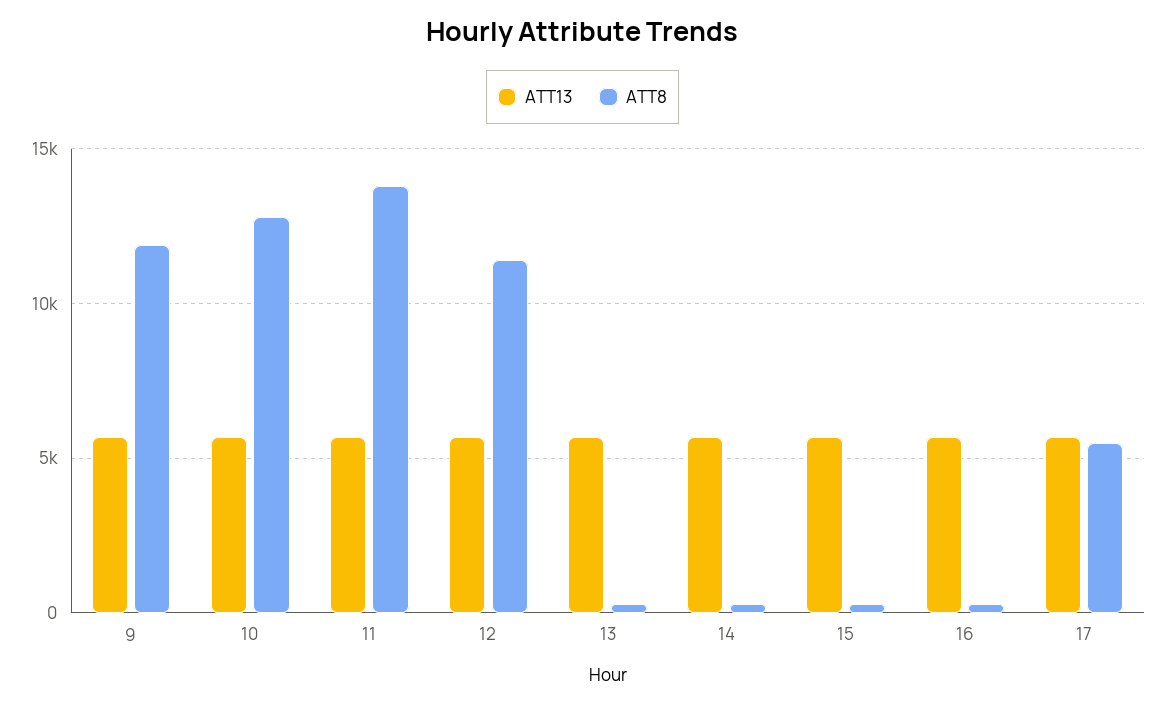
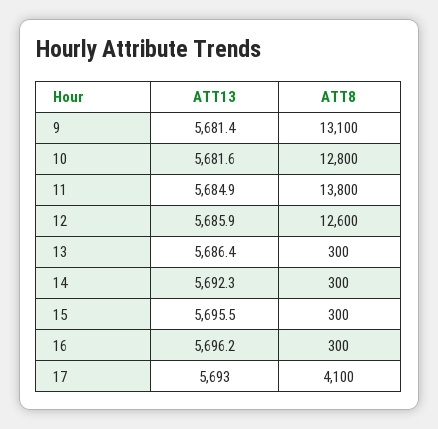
  {
    "ATT13": {
      "9": 5681.4,
      "10": 5681.6,
      "11": 5684.9,
      "12": 5685.9,
      "13": 5686.4,
      "14": 5692.3,
      "15": 5695.5,
      "16": 5696.2,
      "17": 5693
    },
    "ATT8": {
-     "9": 12000,
+     "9": 13100,
      "10": 12800,
      "11": 13800,
-     "12": 11500,
+     "12": 12600,
      "13": 300,
      "14": 300,
      "15": 300,
      "16": 300,
-     "17": 5500
+     "17": 4100
    }
  }

